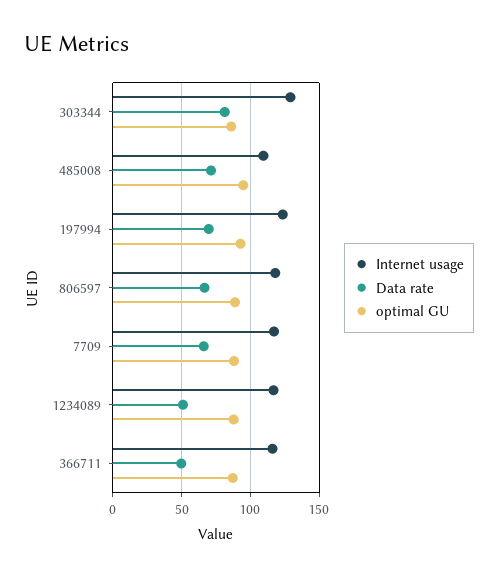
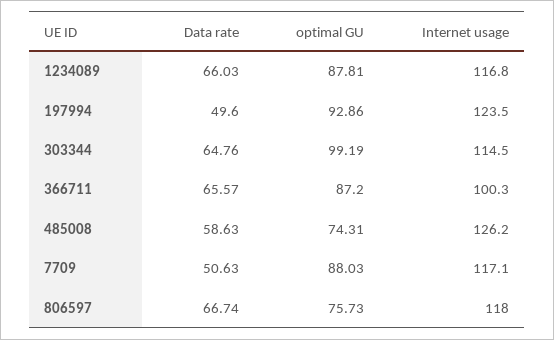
  {
    "Internet usage": {
-     "303344": 130,
+     "303344": 114.5,
-     "485008": 110,
+     "485008": 126.2,
      "197994": 123.5,
      "806597": 118,
      "7709": 117.1,
      "1234089": 116.8,
-     "366711": 115
+     "366711": 100.3
    },
    "Data rate": {
-     "303344": 80,
+     "303344": 64.76,
-     "485008": 70,
+     "485008": 58.63,
-     "197994": 70,
+     "197994": 49.6,
      "806597": 66.74,
-     "7709": 65,
+     "7709": 50.63,
-     "1234089": 50,
+     "1234089": 66.03,
-     "366711": 50
+     "366711": 65.57
    },
    "optimal GU": {
-     "303344": 85,
+     "303344": 99.19,
-     "485008": 95,
+     "485008": 74.31,
      "197994": 92.86,
-     "806597": 90,
+     "806597": 75.73,
      "7709": 88.03,
      "1234089": 87.81,
      "366711": 87.2
    }
  }

